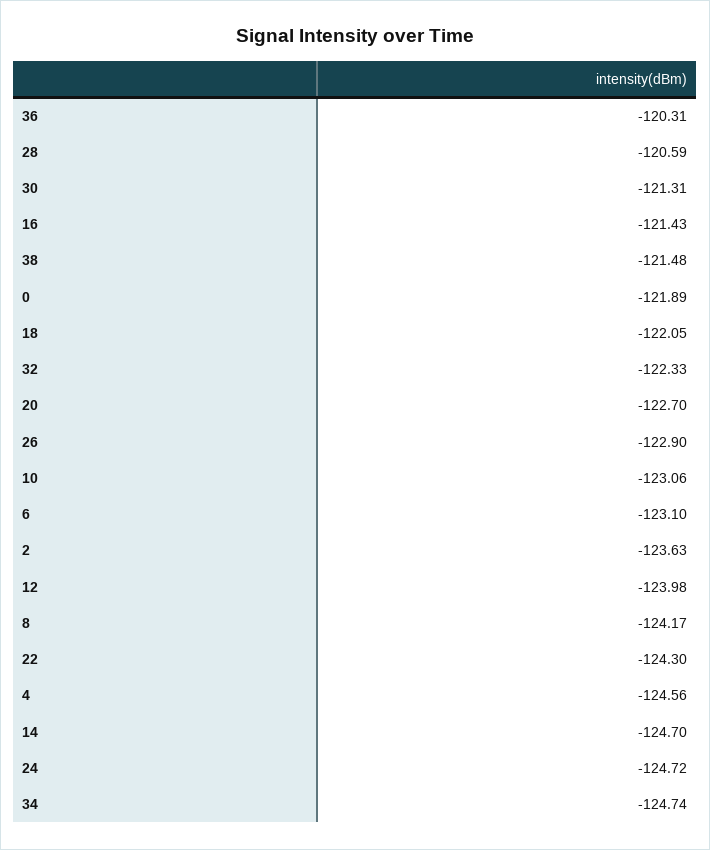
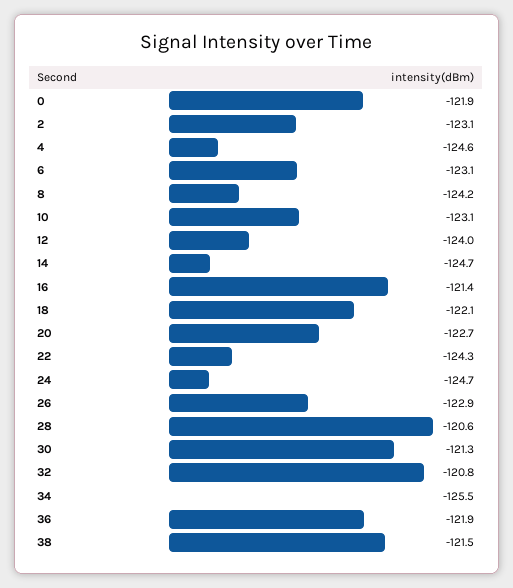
  {
-   "36": -120.31,
+   "36": -121.9,
    "28": -120.59,
    "30": -121.31,
    "16": -121.43,
    "38": -121.48,
    "0": -121.89,
    "18": -122.05,
-   "32": -122.33,
+   "32": -120.8,
    "20": -122.7,
    "26": -122.9,
    "10": -123.06,
    "6": -123.1,
-   "2": -123.63,
+   "2": -123.1,
    "12": -123.98,
    "8": -124.17,
    "22": -124.3,
    "4": -124.56,
    "14": -124.7,
    "24": -124.72,
-   "34": -124.74
+   "34": -125.5
  }

